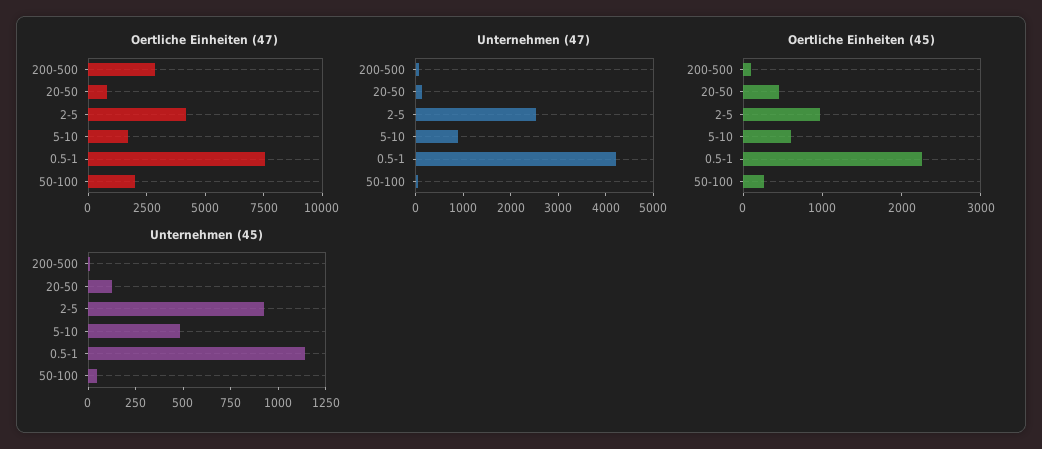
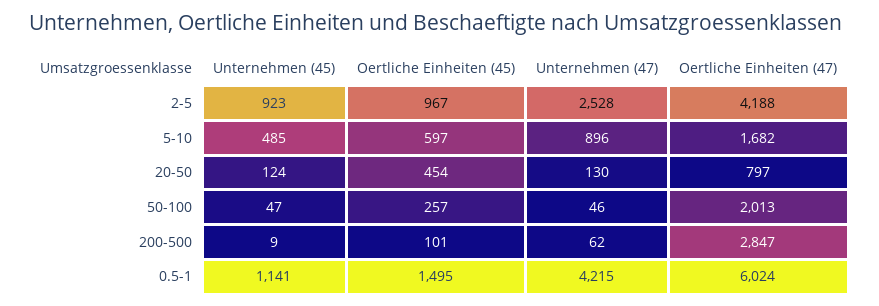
  {
    "Oertliche Einheiten (47)": {
      "200-500": 2847,
      "20-50": 797,
      "2-5": 4188,
      "5-10": 1682,
-     "0.5-1": 7500,
+     "0.5-1": 6024,
      "50-100": 2013
    },
    "Unternehmen (47)": {
      "200-500": 62,
      "20-50": 130,
      "2-5": 2528,
      "5-10": 896,
      "0.5-1": 4215,
      "50-100": 46
    },
    "Oertliche Einheiten (45)": {
      "200-500": 101,
      "20-50": 454,
      "2-5": 967,
      "5-10": 597,
-     "0.5-1": 2200,
+     "0.5-1": 1495,
      "50-100": 257
    },
    "Unternehmen (45)": {
      "200-500": 9,
      "20-50": 124,
      "2-5": 923,
      "5-10": 485,
      "0.5-1": 1141,
      "50-100": 47
    }
  }

